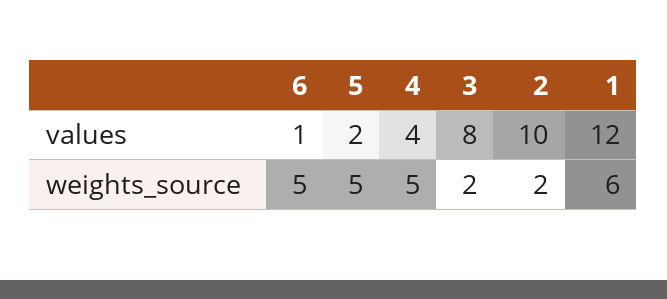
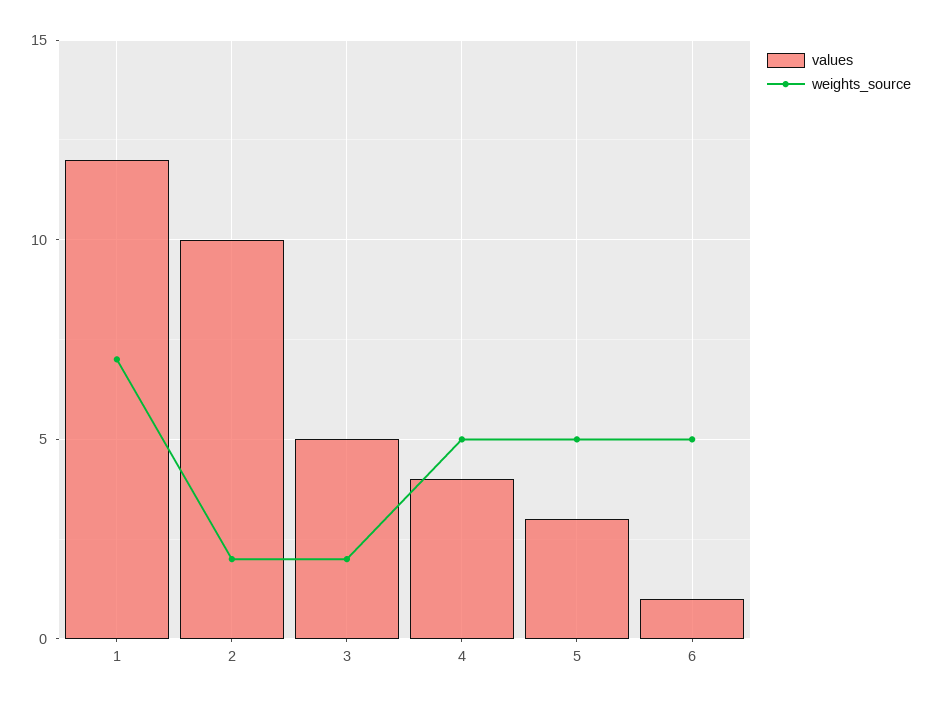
  {
    "values": {
      "6": 1,
-     "5": 2,
+     "5": 3,
      "4": 4,
-     "3": 8,
+     "3": 5,
      "2": 10,
      "1": 12
    },
    "weights_source": {
      "6": 5,
      "5": 5,
      "4": 5,
      "3": 2,
      "2": 2,
-     "1": 6
+     "1": 7
    }
  }

